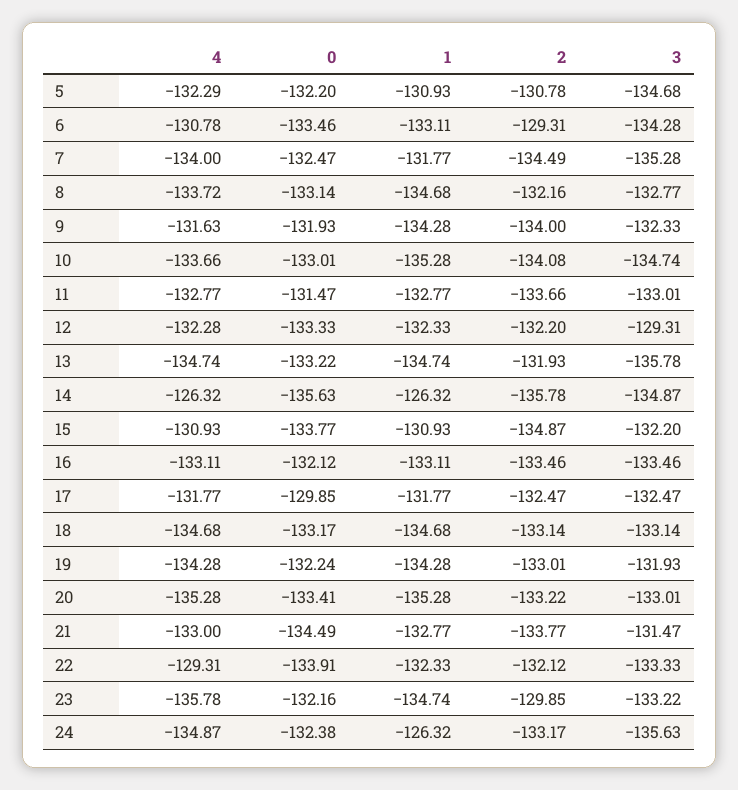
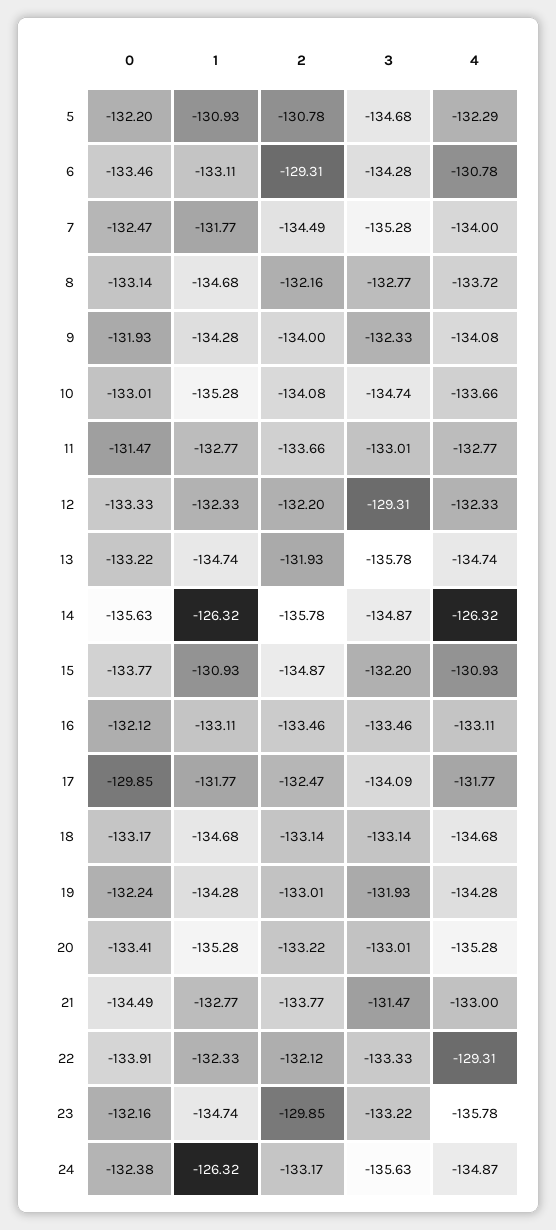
  {
    "4": {
      "5": -132.29,
      "6": -130.78,
      "7": -134,
      "8": -133.72,
-     "9": -131.63,
+     "9": -134.08,
      "10": -133.66,
      "11": -132.77,
-     "12": -132.28,
+     "12": -132.33,
      "13": -134.74,
      "14": -126.32,
      "15": -130.93,
      "16": -133.11,
      "17": -131.77,
      "18": -134.68,
      "19": -134.28,
      "20": -135.28,
      "21": -133,
      "22": -129.31,
      "23": -135.78,
      "24": -134.87
    },
    "0": {
      "5": -132.2,
      "6": -133.46,
      "7": -132.47,
      "8": -133.14,
      "9": -131.93,
      "10": -133.01,
      "11": -131.47,
      "12": -133.33,
      "13": -133.22,
      "14": -135.63,
      "15": -133.77,
      "16": -132.12,
      "17": -129.85,
      "18": -133.17,
      "19": -132.24,
      "20": -133.41,
      "21": -134.49,
      "22": -133.91,
      "23": -132.16,
      "24": -132.38
    },
    "1": {
      "5": -130.93,
      "6": -133.11,
      "7": -131.77,
      "8": -134.68,
      "9": -134.28,
      "10": -135.28,
      "11": -132.77,
      "12": -132.33,
      "13": -134.74,
      "14": -126.32,
      "15": -130.93,
      "16": -133.11,
      "17": -131.77,
      "18": -134.68,
      "19": -134.28,
      "20": -135.28,
      "21": -132.77,
      "22": -132.33,
      "23": -134.74,
      "24": -126.32
    },
    "2": {
      "5": -130.78,
      "6": -129.31,
      "7": -134.49,
      "8": -132.16,
      "9": -134,
      "10": -134.08,
      "11": -133.66,
      "12": -132.2,
      "13": -131.93,
      "14": -135.78,
      "15": -134.87,
      "16": -133.46,
      "17": -132.47,
      "18": -133.14,
      "19": -133.01,
      "20": -133.22,
      "21": -133.77,
      "22": -132.12,
      "23": -129.85,
      "24": -133.17
    },
    "3": {
      "5": -134.68,
      "6": -134.28,
      "7": -135.28,
      "8": -132.77,
      "9": -132.33,
      "10": -134.74,
      "11": -133.01,
      "12": -129.31,
      "13": -135.78,
      "14": -134.87,
      "15": -132.2,
      "16": -133.46,
-     "17": -132.47,
+     "17": -134.09,
      "18": -133.14,
      "19": -131.93,
      "20": -133.01,
      "21": -131.47,
      "22": -133.33,
      "23": -133.22,
      "24": -135.63
    }
  }

